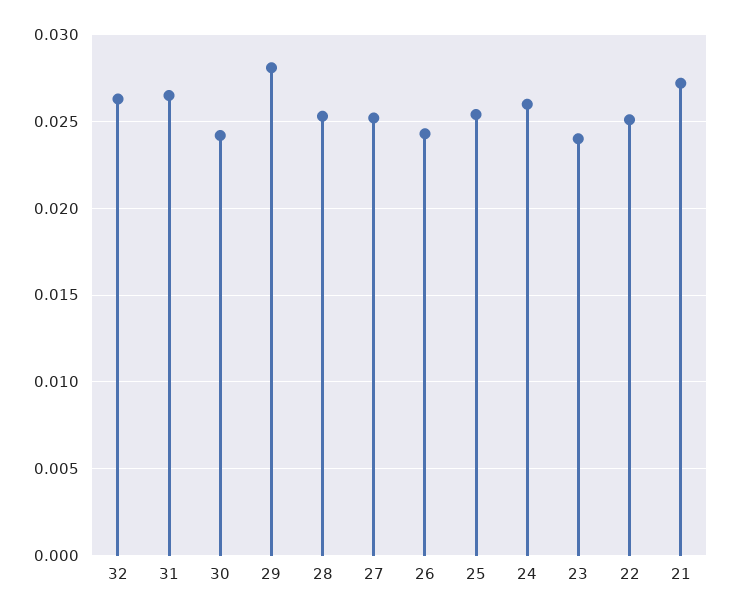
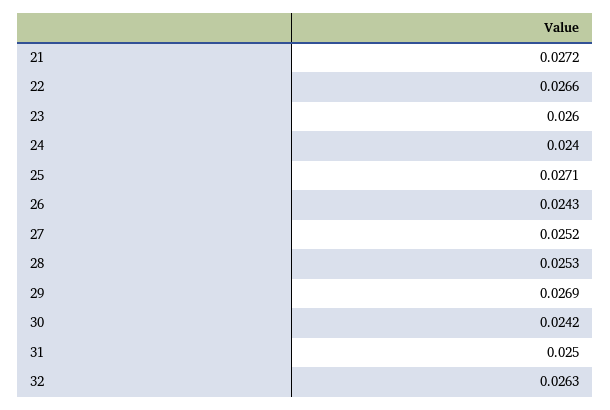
  {
    "32": 0.0263,
-   "31": 0.0265,
+   "31": 0.025,
    "30": 0.0242,
-   "29": 0.028,
+   "29": 0.0269,
    "28": 0.0253,
    "27": 0.0252,
    "26": 0.0243,
-   "25": 0.0255,
+   "25": 0.0271,
-   "24": 0.026,
+   "24": 0.024,
-   "23": 0.024,
+   "23": 0.026,
-   "22": 0.025,
+   "22": 0.0266,
    "21": 0.0272
  }

